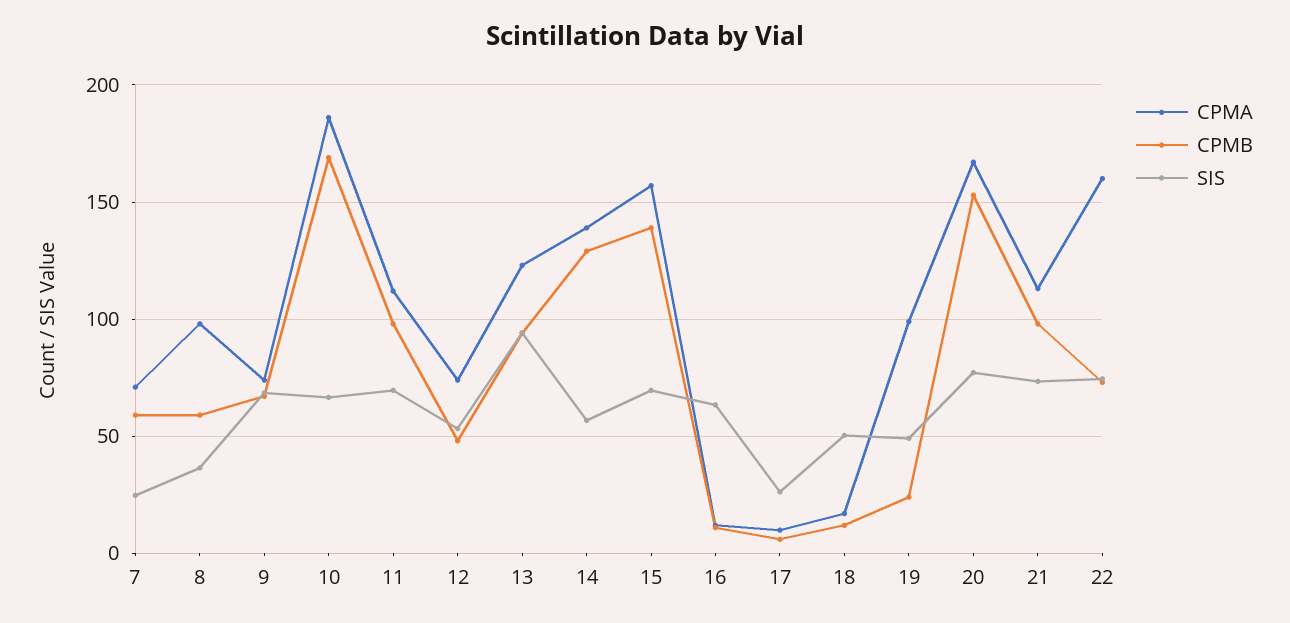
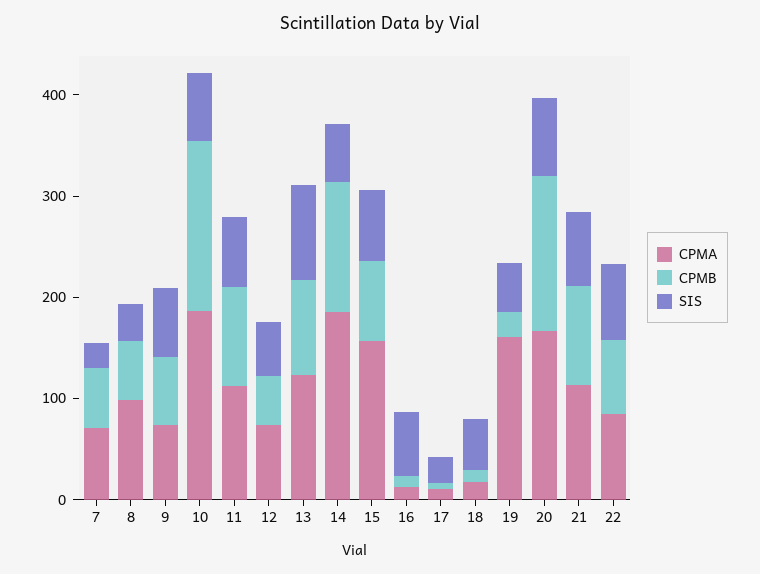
  {
    "CPMA": {
      "7": 70,
      "8": 100,
      "9": 75,
      "10": 185,
      "11": 110,
      "12": 75,
      "13": 125,
-     "14": 140,
+     "14": 180,
      "15": 155,
      "16": 10,
      "17": 10,
      "18": 15,
-     "19": 100,
+     "19": 160,
      "20": 165,
      "21": 115,
-     "22": 160
+     "22": 80
    },
    "CPMB": {
      "7": 60,
      "8": 60,
      "9": 65,
      "10": 170,
      "11": 100,
      "12": 50,
      "13": 95,
      "14": 130,
-     "15": 140,
+     "15": 80,
      "16": 10,
      "17": 5,
      "18": 10,
      "19": 25,
      "20": 155,
      "21": 100,
      "22": 75
    },
    "SIS": {
      "7": 25,
      "8": 35,
      "9": 70,
      "10": 65,
      "11": 70,
      "12": 55,
      "13": 95,
      "14": 55,
      "15": 70,
      "16": 65,
      "17": 25,
      "18": 50,
      "19": 50,
      "20": 75,
      "21": 75,
      "22": 75
    }
  }

